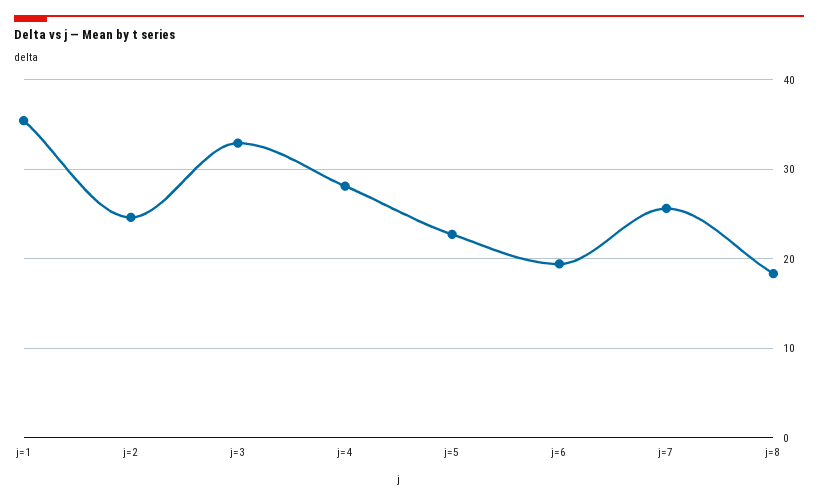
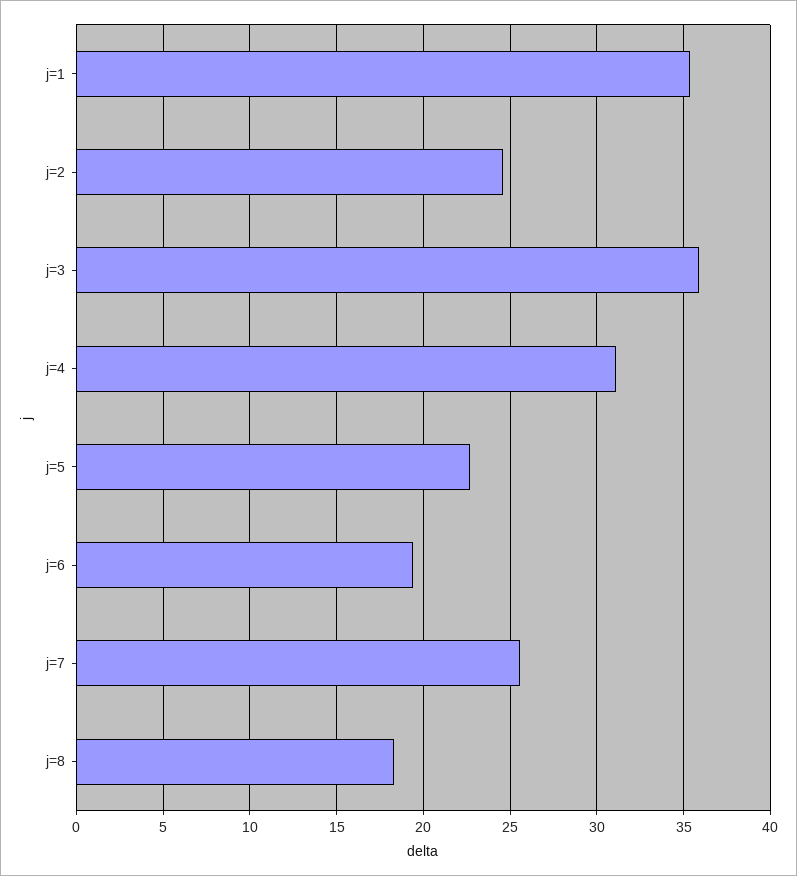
  {
    "j=1": 35.5,
    "j=2": 24.5,
-   "j=3": 33,
+   "j=3": 36,
-   "j=4": 28,
+   "j=4": 31,
    "j=5": 22.5,
    "j=6": 19.5,
    "j=7": 25.5,
    "j=8": 18.5
  }

